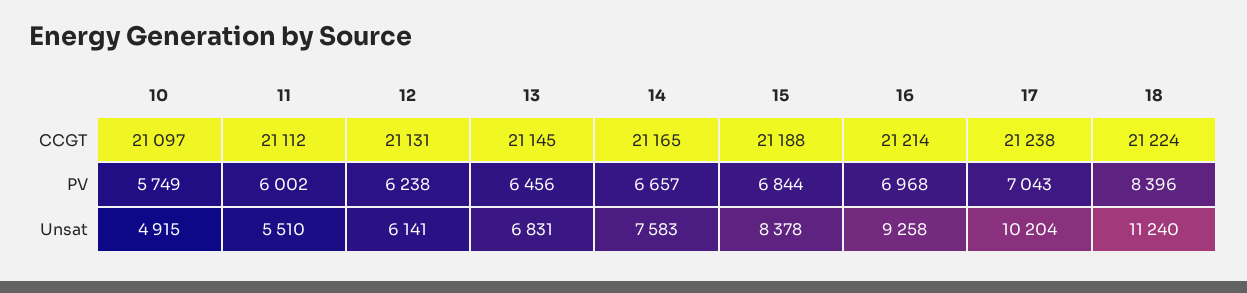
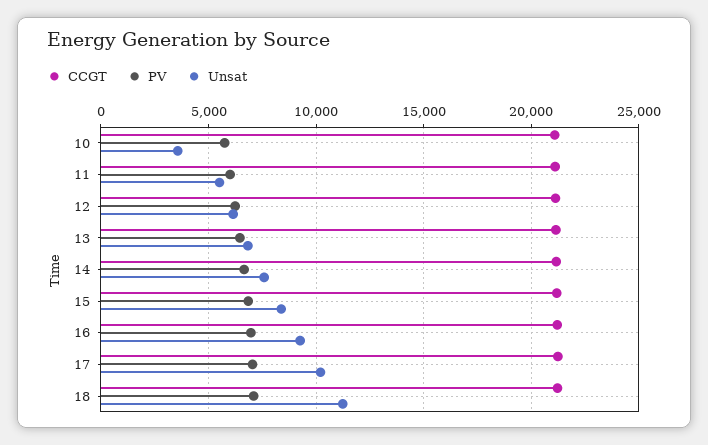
  {
    "CCGT": {
      "10": 21097,
      "11": 21112,
      "12": 21131,
      "13": 21145,
      "14": 21165,
      "15": 21188,
      "16": 21214,
      "17": 21238,
      "18": 21224
    },
    "PV": {
      "10": 5749,
      "11": 6002,
      "12": 6238,
      "13": 6456,
      "14": 6657,
      "15": 6844,
      "16": 6968,
      "17": 7043,
-     "18": 8396
+     "18": 7000
    },
    "Unsat": {
-     "10": 4915,
+     "10": 3500,
      "11": 5510,
      "12": 6141,
      "13": 6831,
      "14": 7583,
      "15": 8378,
      "16": 9258,
      "17": 10204,
      "18": 11240
    }
  }

